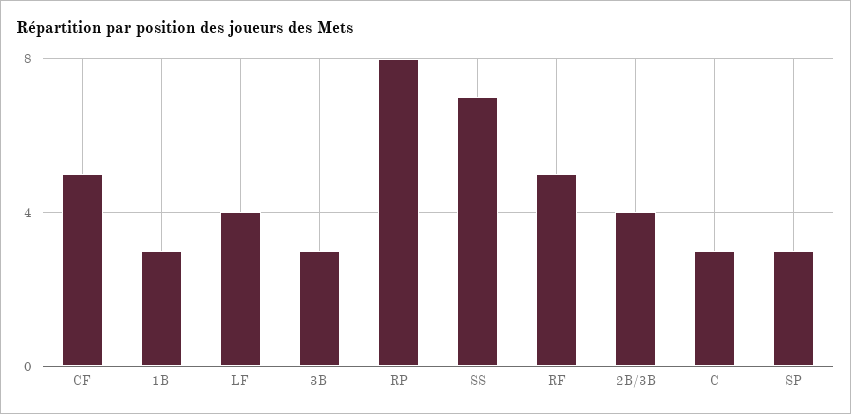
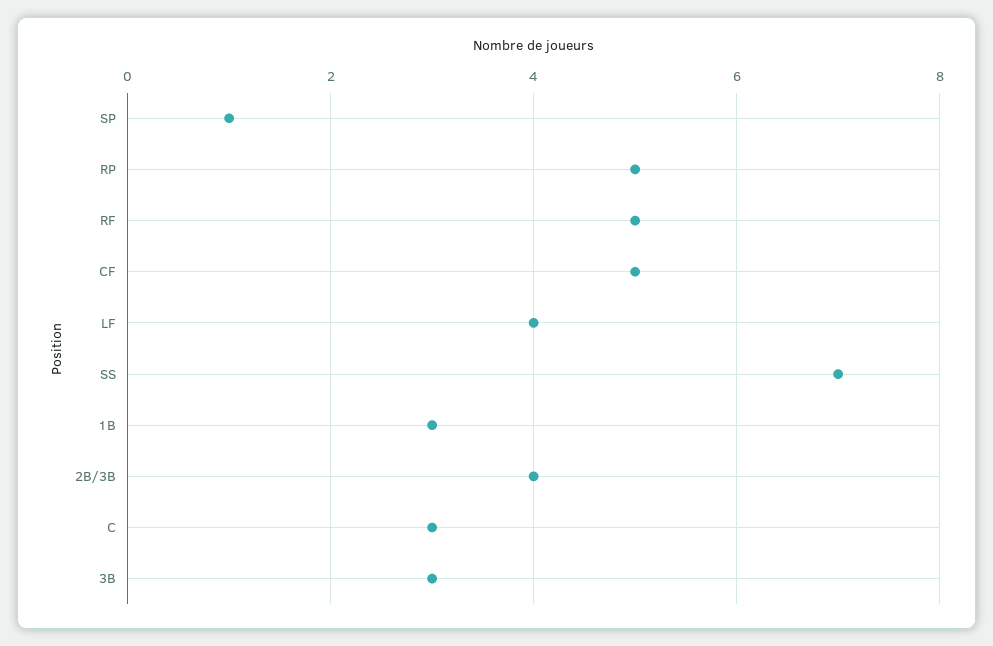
  {
    "CF": 5,
    "1B": 3,
    "LF": 4,
    "3B": 3,
-   "RP": 8,
+   "RP": 5,
    "SS": 7,
    "RF": 5,
    "2B/3B": 4,
    "C": 3,
-   "SP": 3
+   "SP": 1
  }

